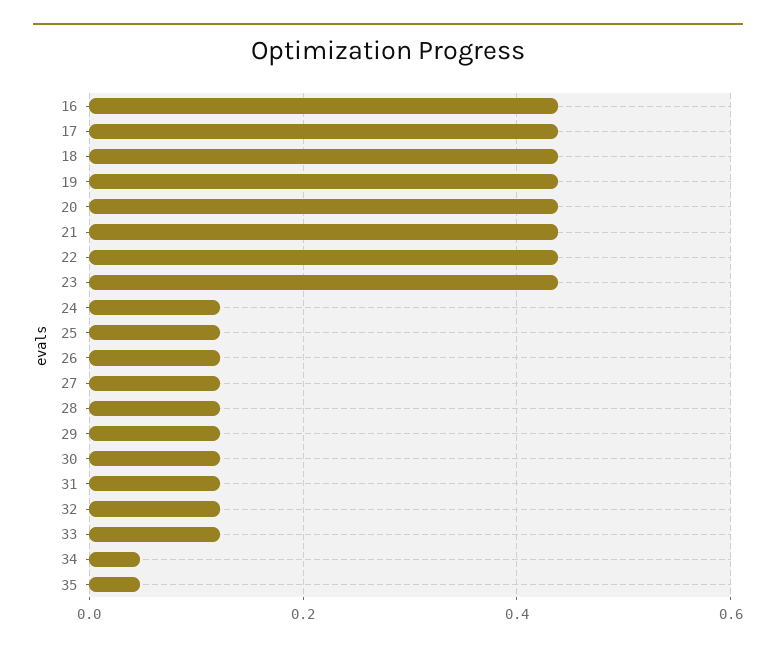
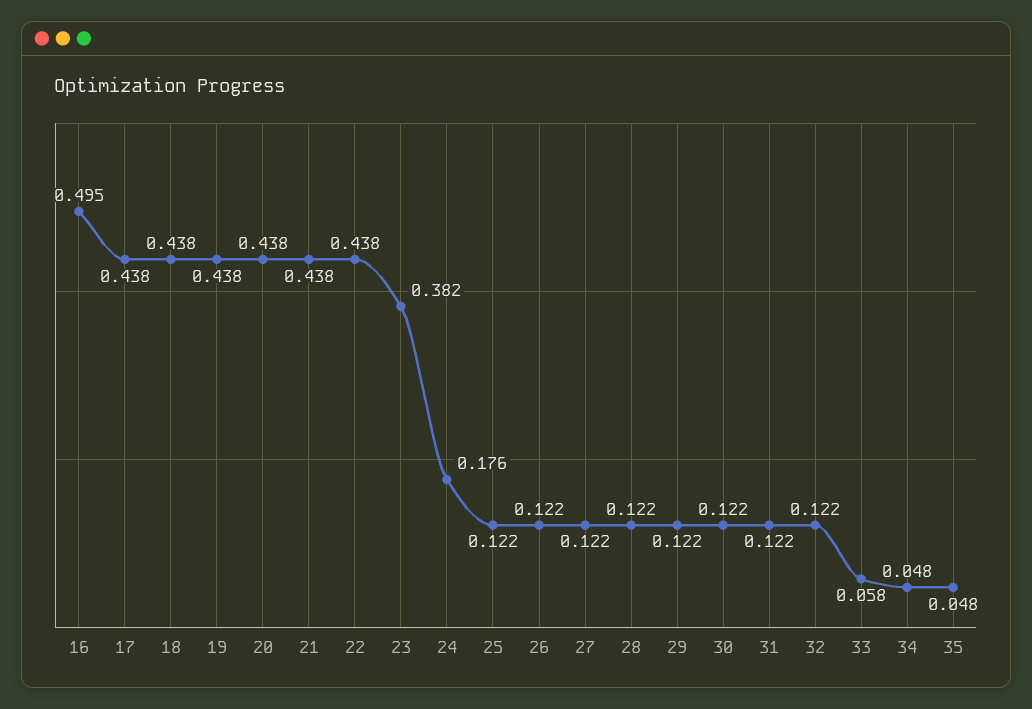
  {
-   "16": 0.44,
+   "16": 0.495,
    "17": 0.438,
    "18": 0.438,
    "19": 0.438,
    "20": 0.438,
    "21": 0.438,
    "22": 0.438,
-   "23": 0.44,
+   "23": 0.382,
-   "24": 0.12,
+   "24": 0.176,
    "25": 0.122,
    "26": 0.122,
    "27": 0.122,
    "28": 0.122,
    "29": 0.122,
    "30": 0.122,
    "31": 0.122,
    "32": 0.122,
-   "33": 0.12,
+   "33": 0.058,
    "34": 0.048,
    "35": 0.048
  }

